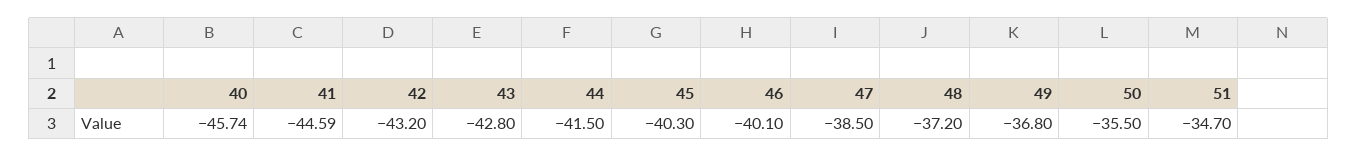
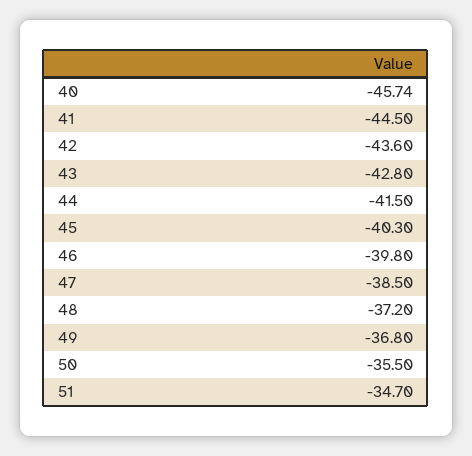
  {
    "40": -45.74,
-   "41": -44.59,
+   "41": -44.5,
-   "42": -43.2,
+   "42": -43.6,
    "43": -42.8,
    "44": -41.5,
    "45": -40.3,
-   "46": -40.1,
+   "46": -39.8,
    "47": -38.5,
    "48": -37.2,
    "49": -36.8,
    "50": -35.5,
    "51": -34.7
  }

